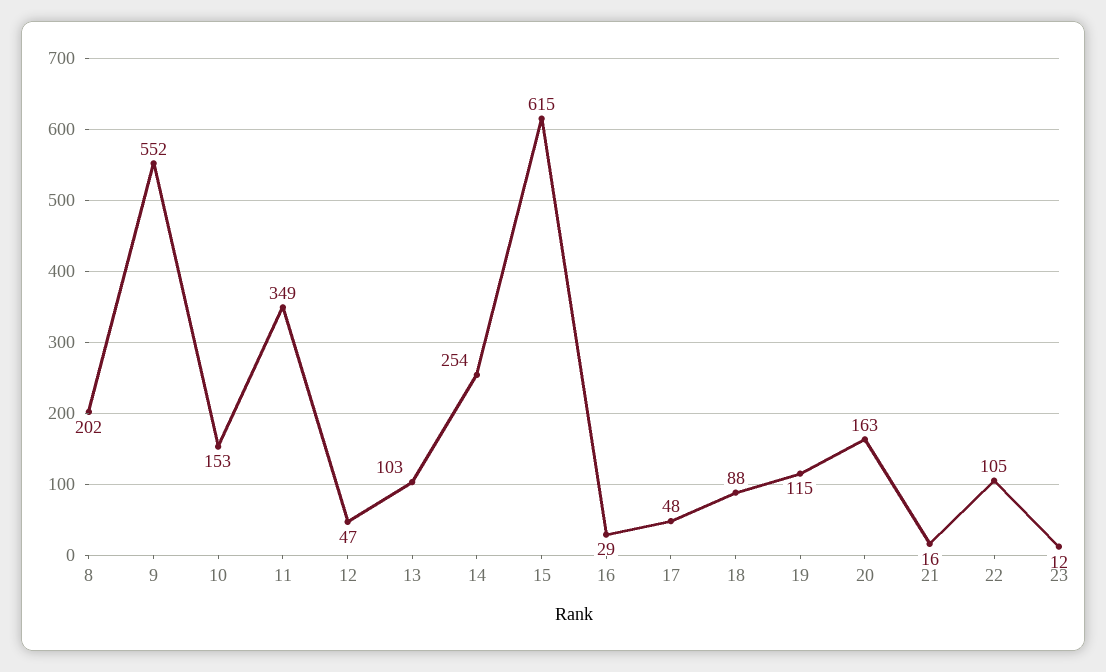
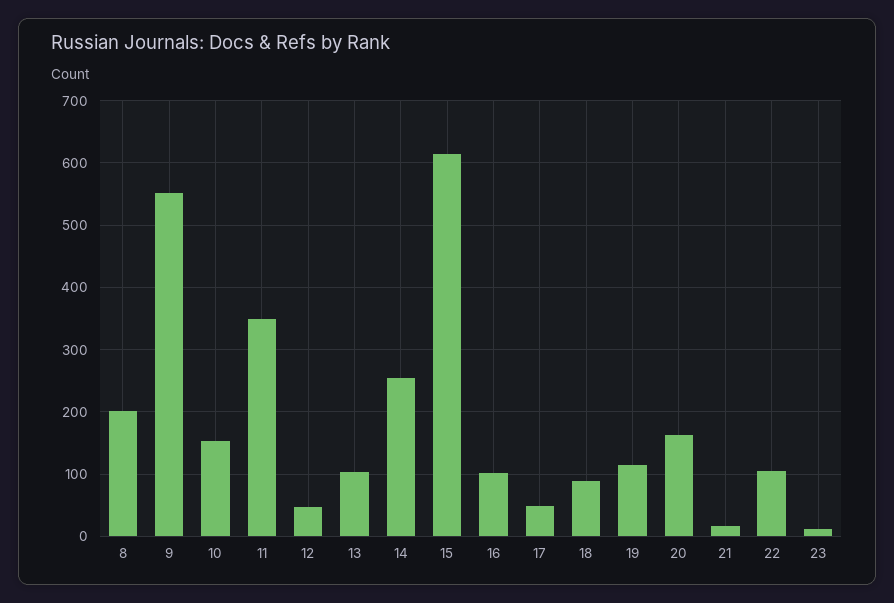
  {
    "8": 202,
    "9": 552,
    "10": 153,
    "11": 349,
    "12": 47,
    "13": 103,
    "14": 254,
    "15": 615,
-   "16": 29,
+   "16": 100,
    "17": 48,
    "18": 88,
    "19": 115,
    "20": 163,
    "21": 16,
    "22": 105,
    "23": 12
  }

